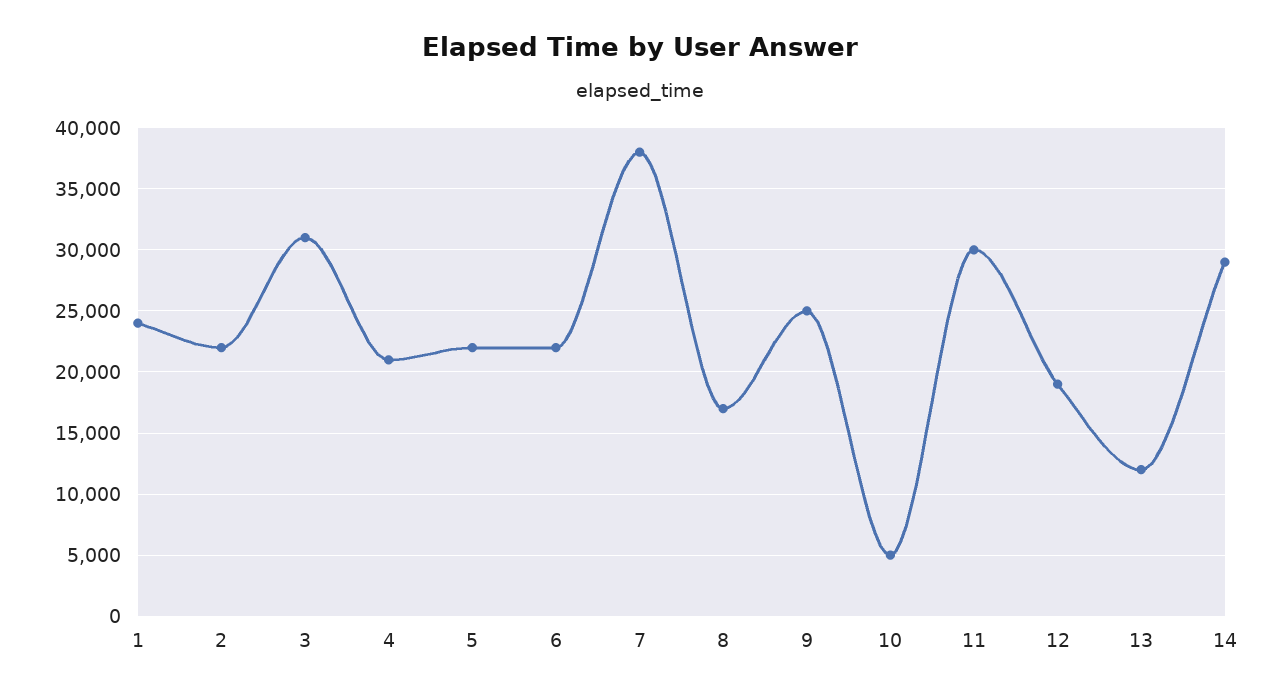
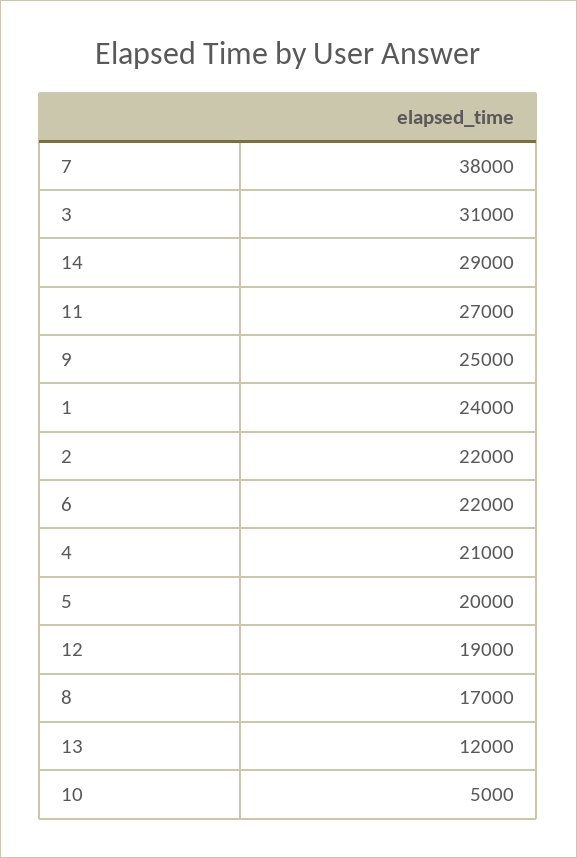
  {
    "1": 24000,
    "2": 22000,
    "3": 31000,
    "4": 21000,
-   "5": 22000,
+   "5": 20000,
    "6": 22000,
    "7": 38000,
    "8": 17000,
    "9": 25000,
    "10": 5000,
-   "11": 30000,
+   "11": 27000,
    "12": 19000,
    "13": 12000,
    "14": 29000
  }

